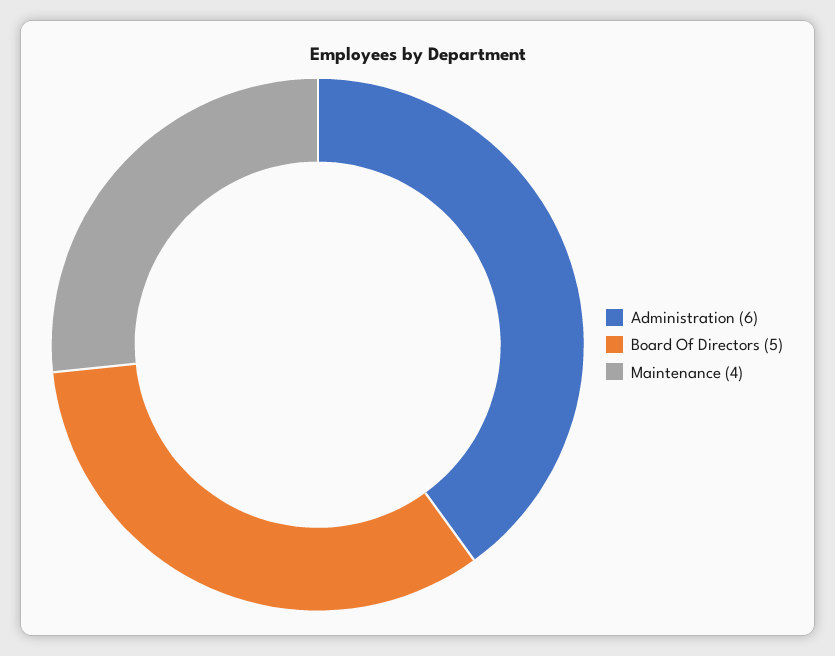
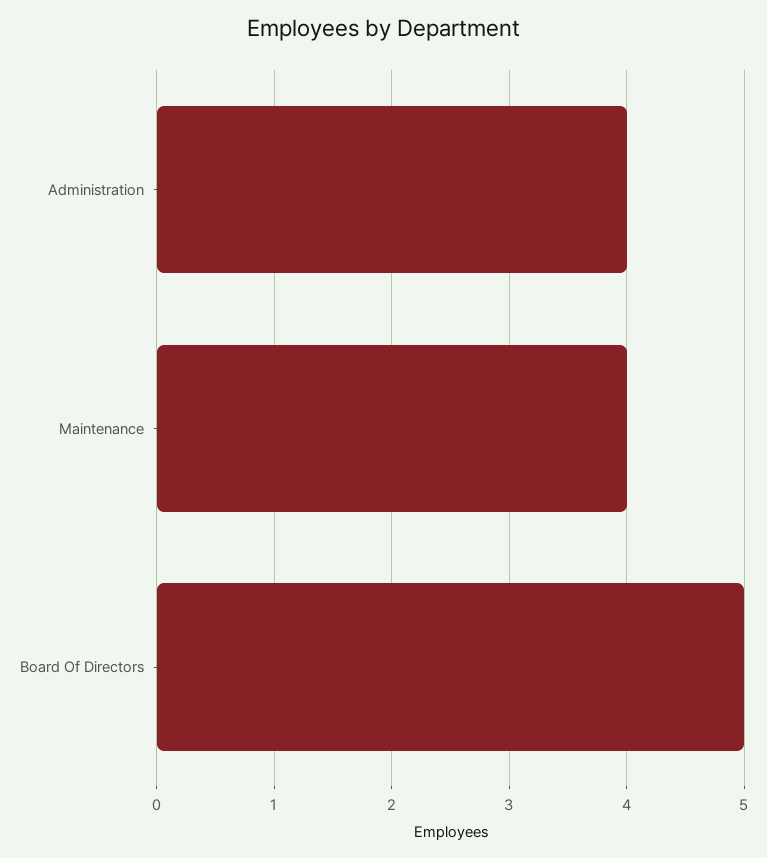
  {
-   "Administration": 6,
+   "Administration": 4,
    "Board Of Directors": 5,
    "Maintenance": 4
  }

